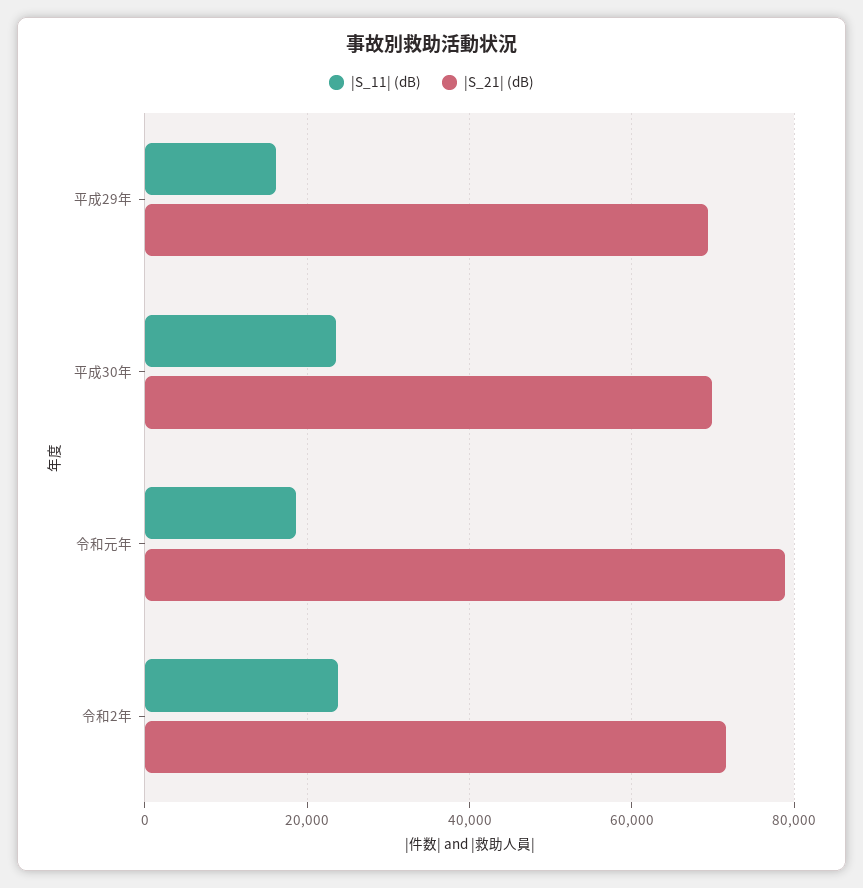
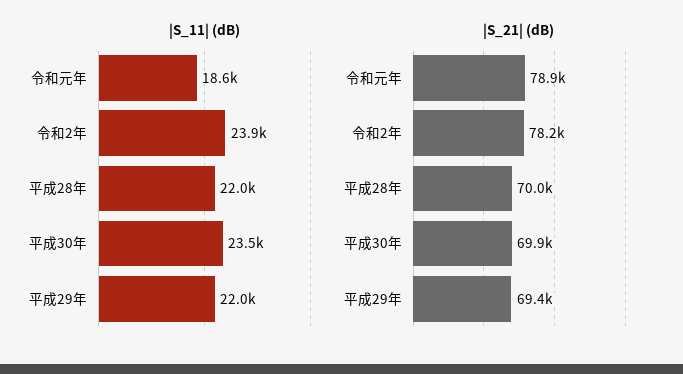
  {
    "|S_11| (dB)": {
-     "平成29年": 16000,
+     "平成29年": 22000,
      "平成30年": 23500,
      "令和元年": 18600,
-     "令和2年": 23900
+     "令和2年": 23900,
+     "平成28年": 22000
    },
    "|S_21| (dB)": {
      "平成29年": 69400,
      "平成30年": 69900,
      "令和元年": 78900,
-     "令和2年": 72000
+     "令和2年": 78200,
+     "平成28年": 70000
    }
  }

